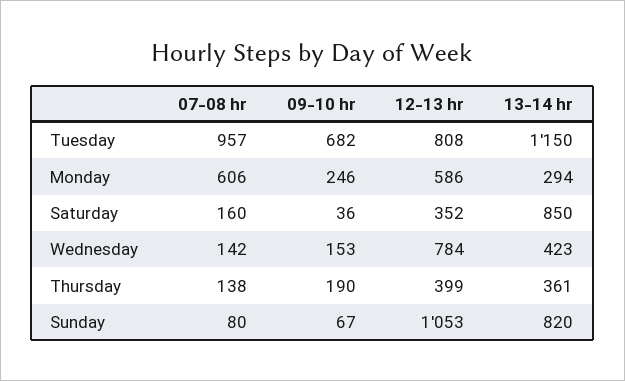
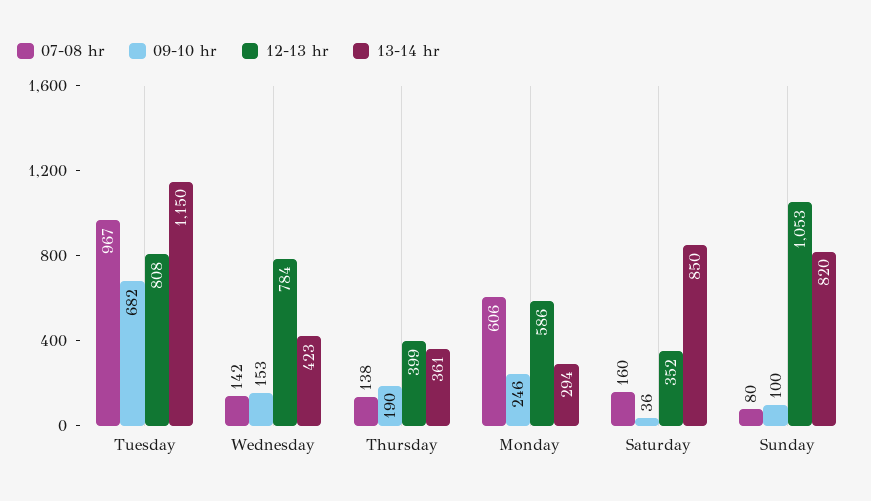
  {
    "07-08 hr": {
-     "Tuesday": 957,
+     "Tuesday": 967,
      "Monday": 606,
      "Saturday": 160,
      "Wednesday": 142,
      "Thursday": 138,
      "Sunday": 80
    },
    "09-10 hr": {
      "Tuesday": 682,
      "Monday": 246,
      "Saturday": 36,
      "Wednesday": 153,
      "Thursday": 190,
-     "Sunday": 67
+     "Sunday": 100
    },
    "12-13 hr": {
      "Tuesday": 808,
      "Monday": 586,
      "Saturday": 352,
      "Wednesday": 784,
      "Thursday": 399,
      "Sunday": 1053
    },
    "13-14 hr": {
      "Tuesday": 1150,
      "Monday": 294,
      "Saturday": 850,
      "Wednesday": 423,
      "Thursday": 361,
      "Sunday": 820
    }
  }

